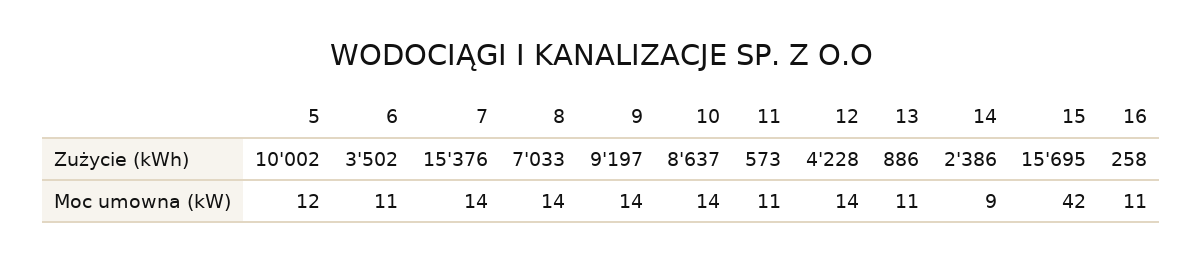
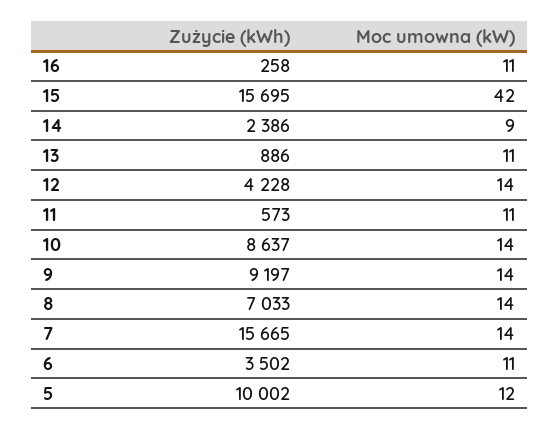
  {
    "5": {
      "Zużycie (kWh)": 10002,
      "Moc umowna (kW)": 12
    },
    "6": {
      "Zużycie (kWh)": 3502,
      "Moc umowna (kW)": 11
    },
    "7": {
-     "Zużycie (kWh)": 15376,
+     "Zużycie (kWh)": 15665,
      "Moc umowna (kW)": 14
    },
    "8": {
      "Zużycie (kWh)": 7033,
      "Moc umowna (kW)": 14
    },
    "9": {
      "Zużycie (kWh)": 9197,
      "Moc umowna (kW)": 14
    },
    "10": {
      "Zużycie (kWh)": 8637,
      "Moc umowna (kW)": 14
    },
    "11": {
      "Zużycie (kWh)": 573,
      "Moc umowna (kW)": 11
    },
    "12": {
      "Zużycie (kWh)": 4228,
      "Moc umowna (kW)": 14
    },
    "13": {
      "Zużycie (kWh)": 886,
      "Moc umowna (kW)": 11
    },
    "14": {
      "Zużycie (kWh)": 2386,
      "Moc umowna (kW)": 9
    },
    "15": {
      "Zużycie (kWh)": 15695,
      "Moc umowna (kW)": 42
    },
    "16": {
      "Zużycie (kWh)": 258,
      "Moc umowna (kW)": 11
    }
  }

